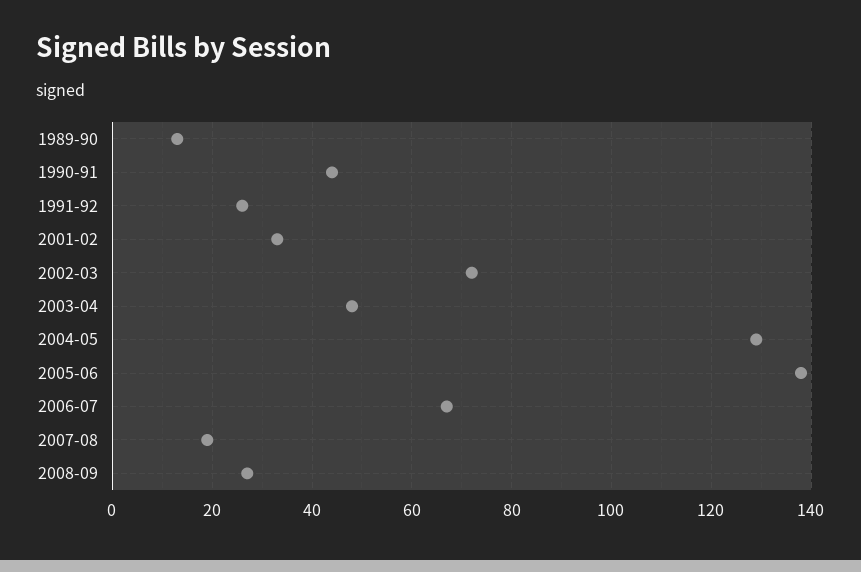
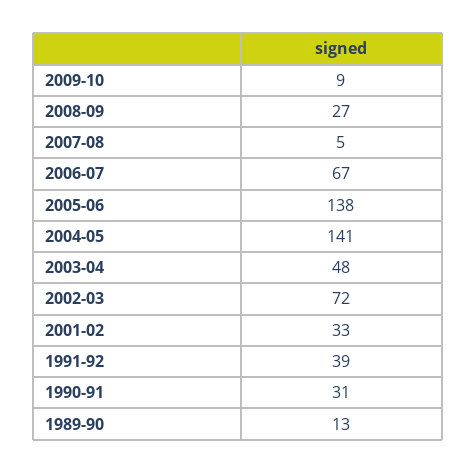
  {
    "1989-90": 13,
-   "1990-91": 45,
+   "1990-91": 31,
-   "1991-92": 25,
+   "1991-92": 39,
    "2001-02": 33,
    "2002-03": 72,
    "2003-04": 48,
-   "2004-05": 130,
+   "2004-05": 141,
    "2005-06": 138,
    "2006-07": 67,
-   "2007-08": 20,
+   "2007-08": 5,
-   "2008-09": 27
+   "2008-09": 27,
+   "2009-10": 9
  }

